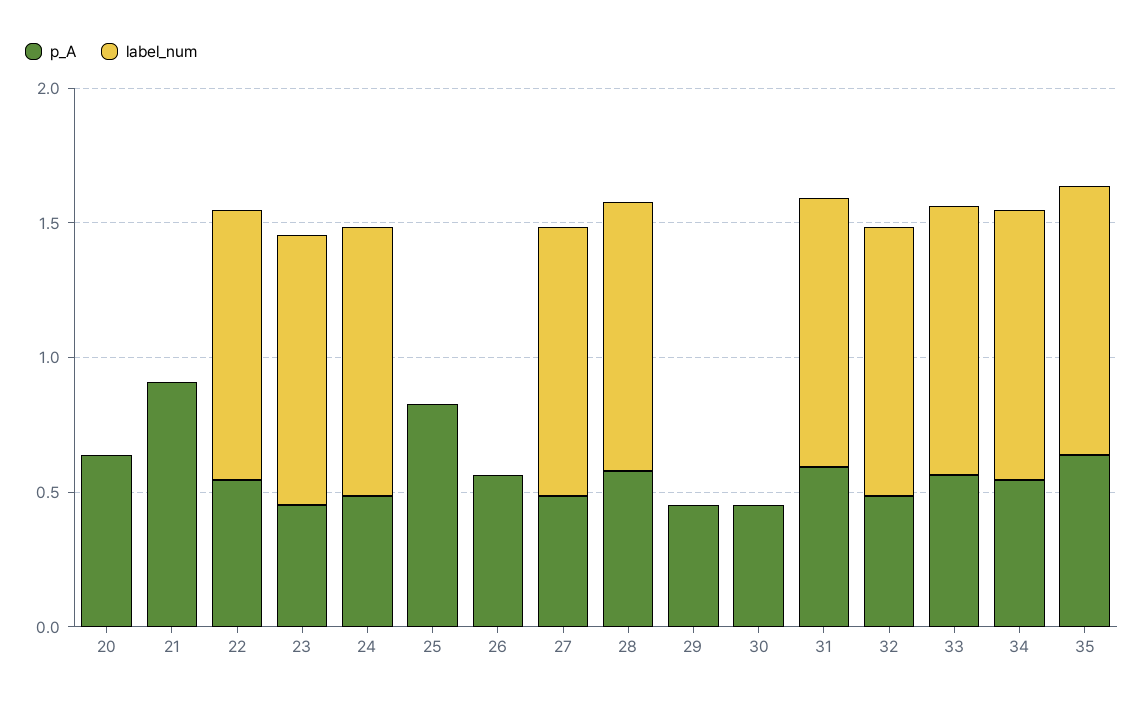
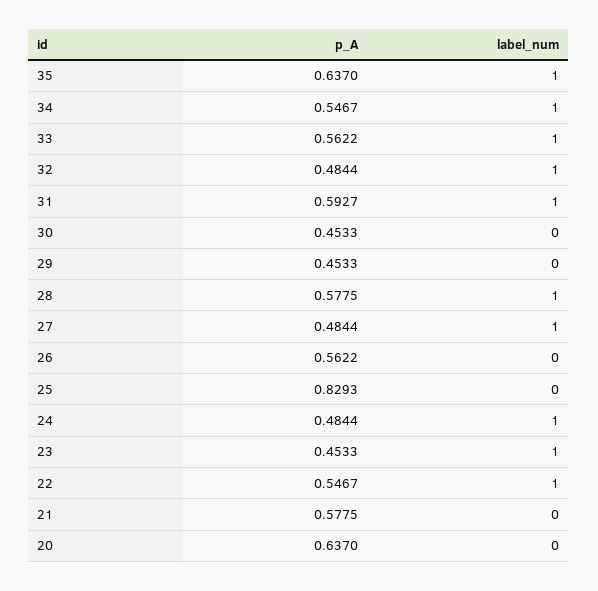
  {
    "p_A": {
      "20": 0.637,
-     "21": 0.9,
+     "21": 0.5775,
      "22": 0.5467,
      "23": 0.4533,
      "24": 0.4844,
      "25": 0.8293,
      "26": 0.5622,
      "27": 0.4844,
      "28": 0.5775,
      "29": 0.4533,
      "30": 0.4533,
      "31": 0.5927,
      "32": 0.4844,
      "33": 0.5622,
      "34": 0.5467,
      "35": 0.637
    },
    "label_num": {
      "20": 0,
      "21": 0,
      "22": 1,
      "23": 1,
      "24": 1,
      "25": 0,
      "26": 0,
      "27": 1,
      "28": 1,
      "29": 0,
      "30": 0,
      "31": 1,
      "32": 1,
      "33": 1,
      "34": 1,
      "35": 1
    }
  }

